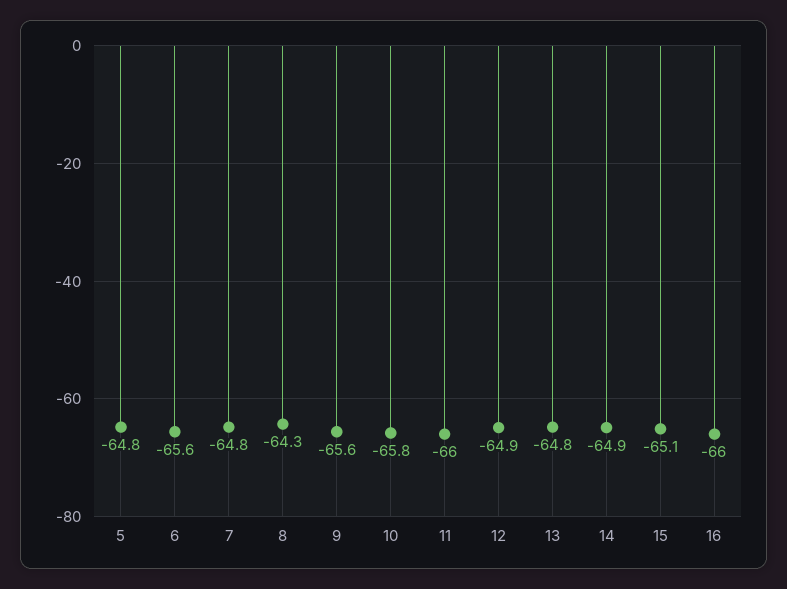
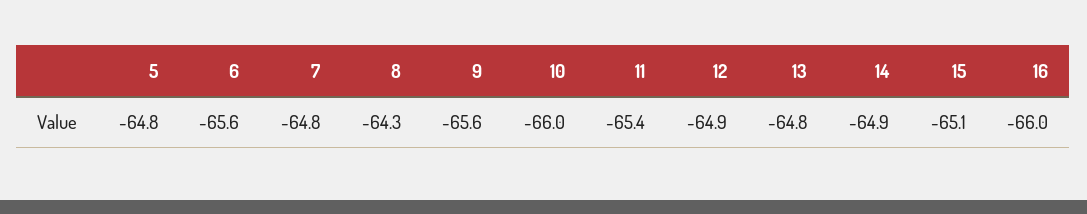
  {
    "5": -64.8,
    "6": -65.6,
    "7": -64.8,
    "8": -64.3,
    "9": -65.6,
-   "10": -65.8,
+   "10": -66,
-   "11": -66,
+   "11": -65.4,
    "12": -64.9,
    "13": -64.8,
    "14": -64.9,
    "15": -65.1,
    "16": -66
  }

